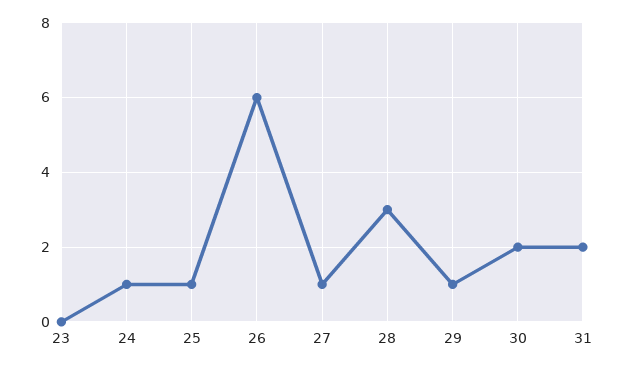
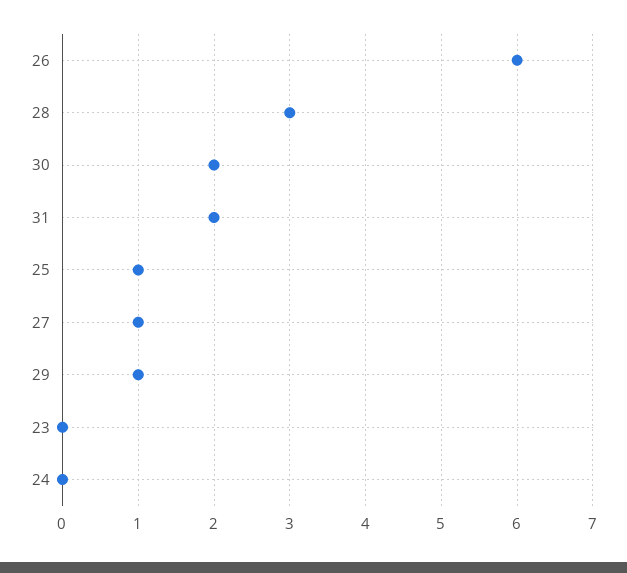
  {
    "23": 0,
-   "24": 1,
+   "24": 0,
    "25": 1,
    "26": 6,
    "27": 1,
    "28": 3,
    "29": 1,
    "30": 2,
    "31": 2
  }

